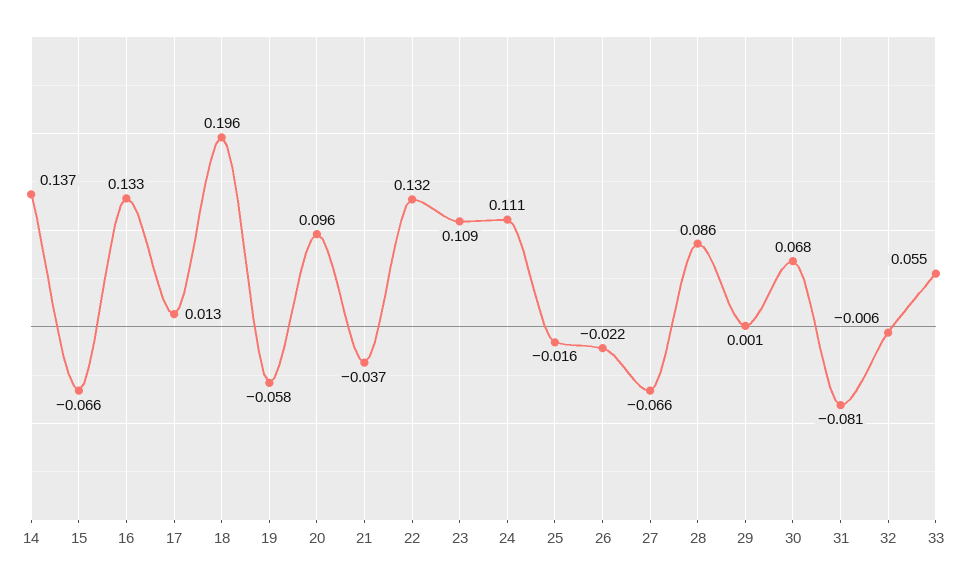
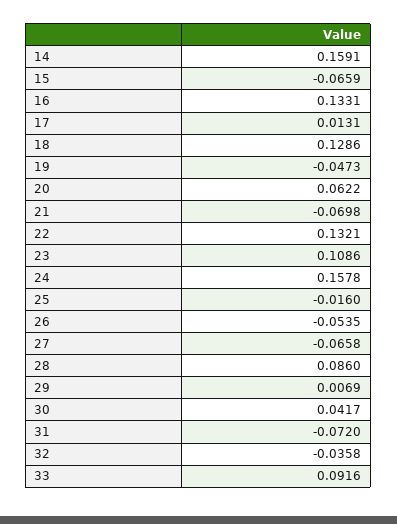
  {
-   "14": 0.137,
+   "14": 0.1591,
    "15": -0.0659,
    "16": 0.1331,
    "17": 0.0131,
-   "18": 0.196,
+   "18": 0.1286,
-   "19": -0.058,
+   "19": -0.0473,
-   "20": 0.096,
+   "20": 0.0622,
-   "21": -0.037,
+   "21": -0.0698,
    "22": 0.1321,
    "23": 0.1086,
-   "24": 0.111,
+   "24": 0.1578,
    "25": -0.016,
-   "26": -0.022,
+   "26": -0.0535,
    "27": -0.0658,
    "28": 0.086,
-   "29": 0.001,
+   "29": 0.0069,
-   "30": 0.068,
+   "30": 0.0417,
-   "31": -0.081,
+   "31": -0.072,
-   "32": -0.006,
+   "32": -0.0358,
-   "33": 0.055
+   "33": 0.0916
  }

